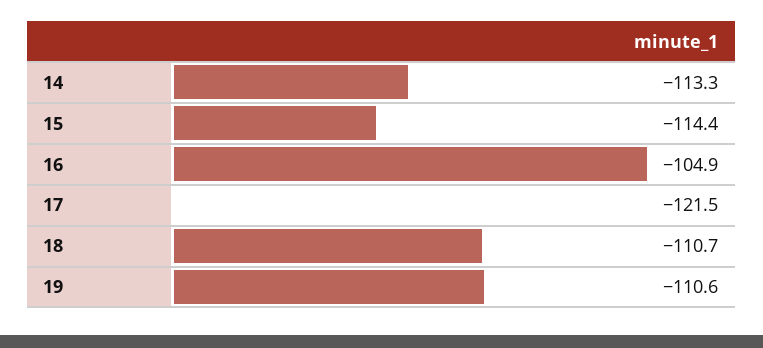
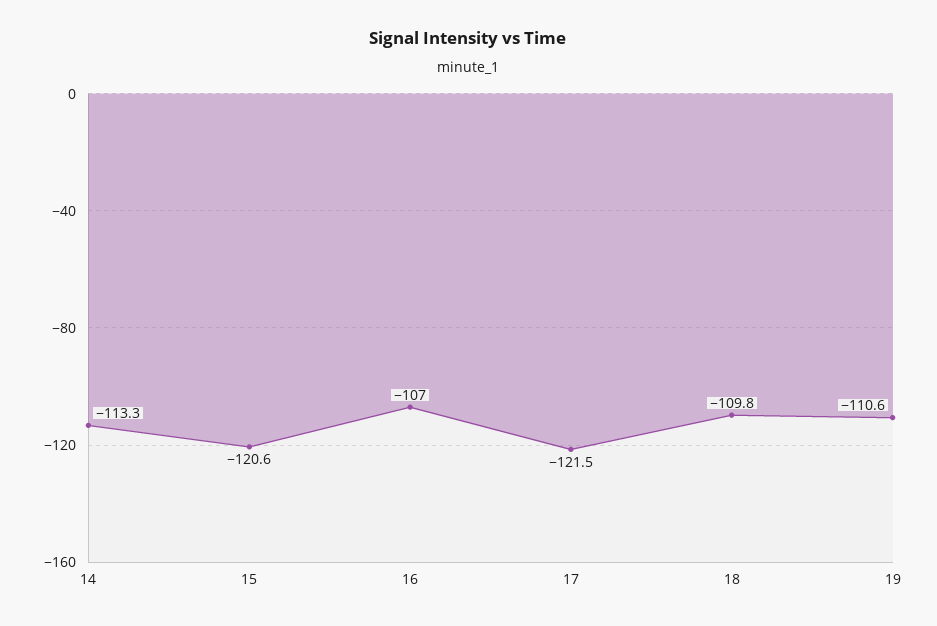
  {
    "14": -113.3,
-   "15": -114.4,
+   "15": -120.6,
-   "16": -104.9,
+   "16": -107,
    "17": -121.5,
-   "18": -110.7,
+   "18": -109.8,
    "19": -110.6
  }

